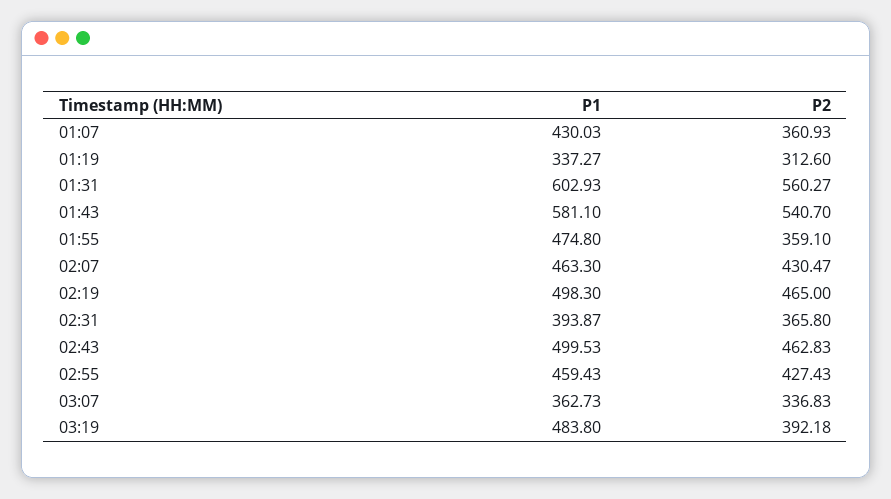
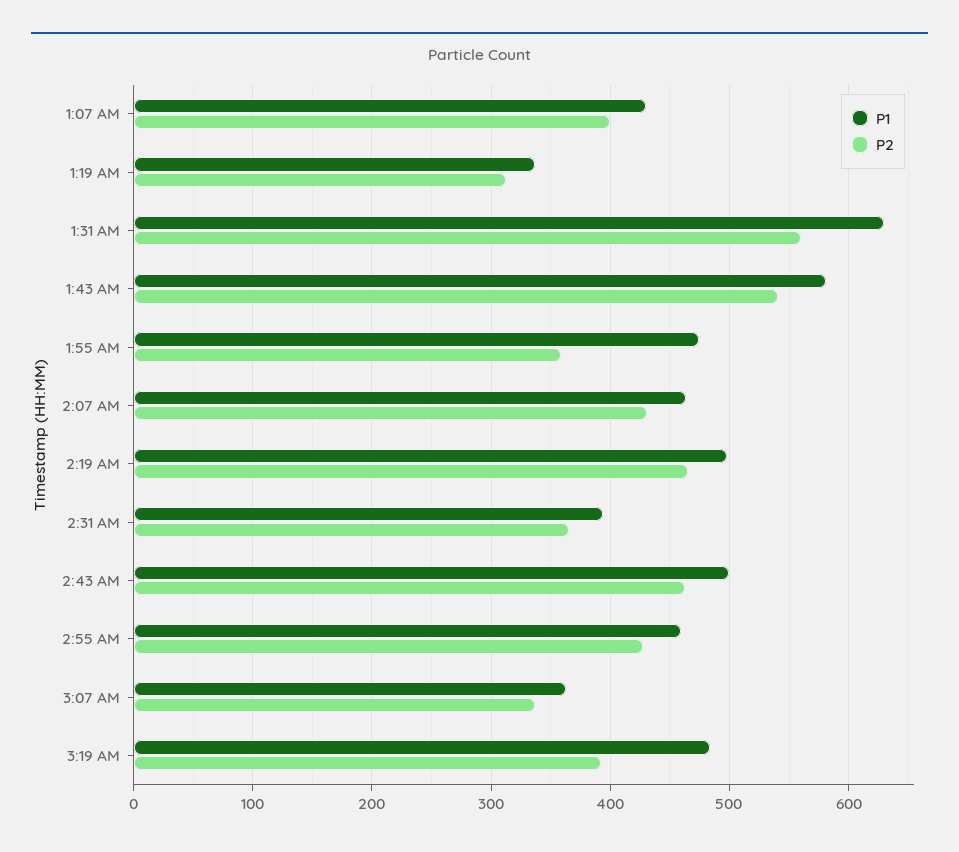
  {
    "P1": {
      "01:07": 430.03,
      "01:19": 337.27,
-     "01:31": 602.93,
+     "01:31": 630,
      "01:43": 581.1,
      "01:55": 474.8,
      "02:07": 463.3,
      "02:19": 498.3,
      "02:31": 393.87,
      "02:43": 499.53,
      "02:55": 459.43,
      "03:07": 362.73,
      "03:19": 483.8
    },
    "P2": {
-     "01:07": 360.93,
+     "01:07": 400,
      "01:19": 312.6,
      "01:31": 560.27,
      "01:43": 540.7,
      "01:55": 359.1,
      "02:07": 430.47,
      "02:19": 465,
      "02:31": 365.8,
      "02:43": 462.83,
      "02:55": 427.43,
      "03:07": 336.83,
      "03:19": 392.18
    }
  }

